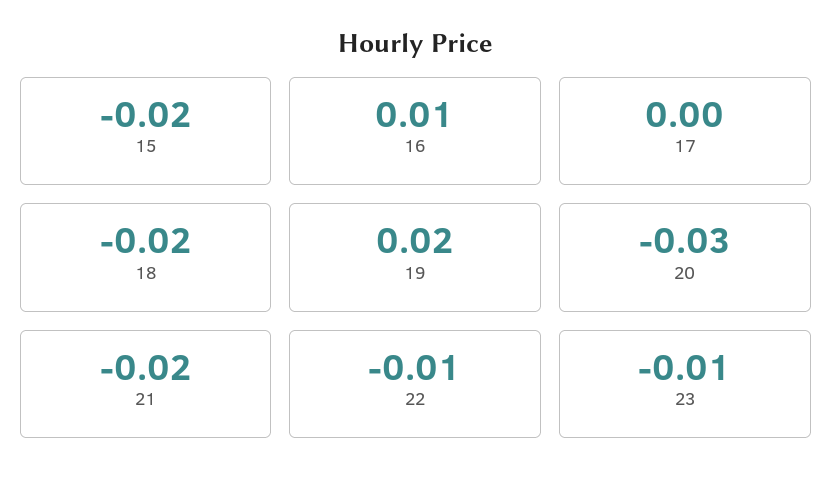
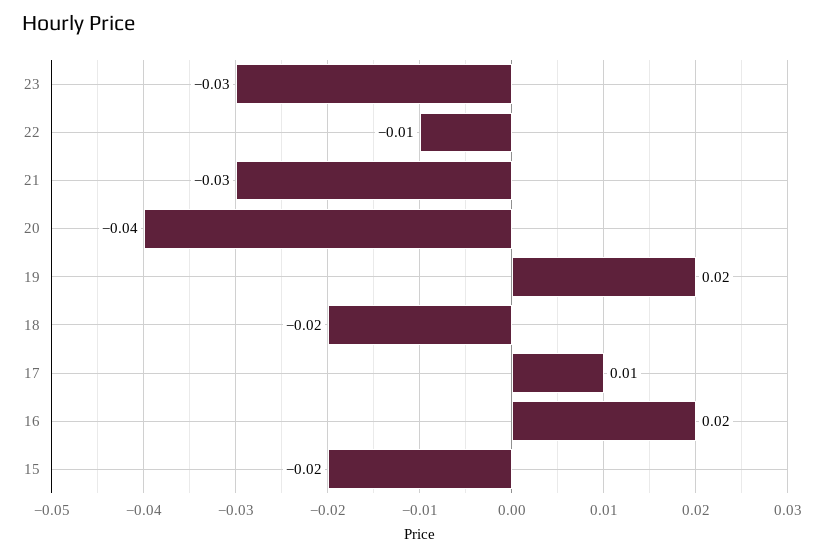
  {
    "15": -0.02,
-   "16": 0.01,
+   "16": 0.02,
-   "17": 0,
+   "17": 0.01,
    "18": -0.02,
    "19": 0.02,
-   "20": -0.03,
+   "20": -0.04,
-   "21": -0.02,
+   "21": -0.03,
    "22": -0.01,
-   "23": -0.01
+   "23": -0.03
  }

